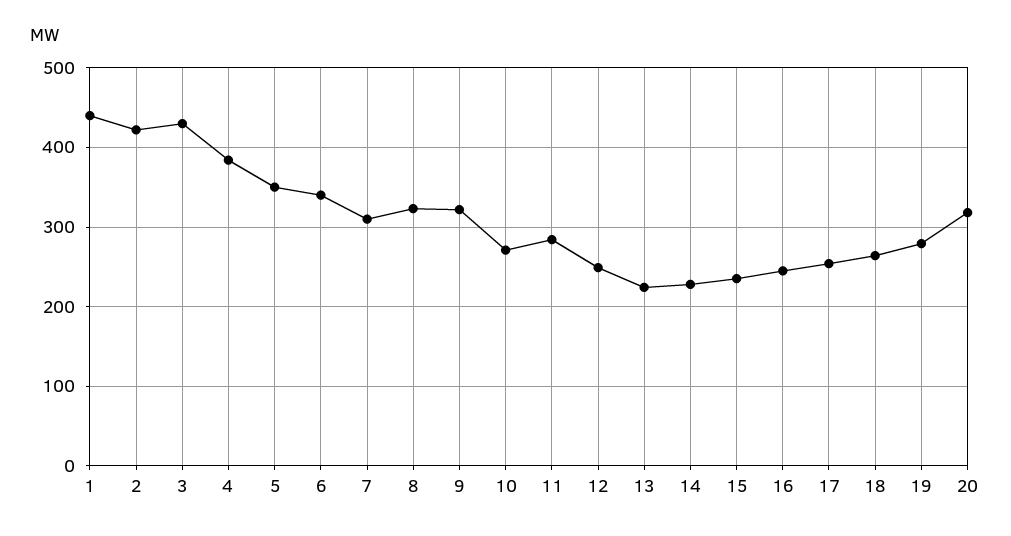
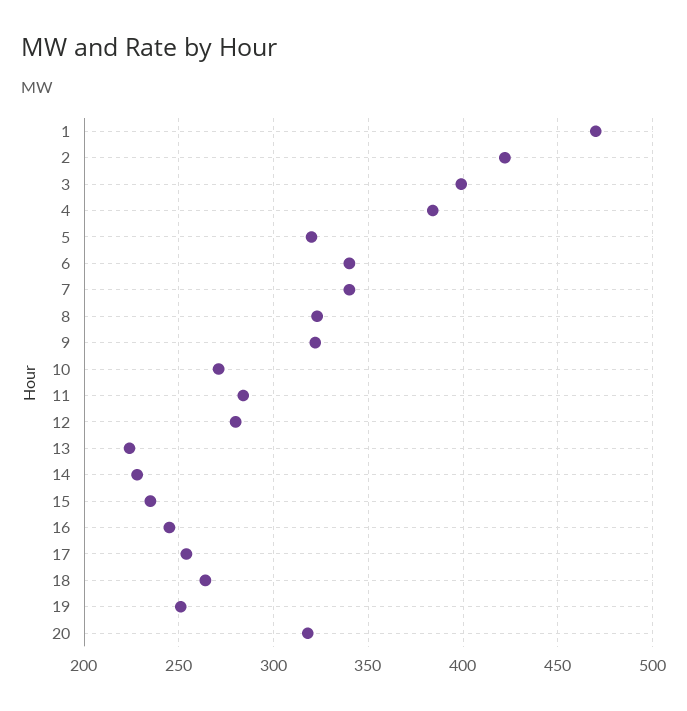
  {
-   "1": 440,
+   "1": 470,
    "2": 420,
-   "3": 430,
+   "3": 400,
    "4": 385,
-   "5": 350,
+   "5": 320,
    "6": 340,
-   "7": 310,
+   "7": 340,
    "8": 325,
    "9": 320,
    "10": 270,
    "11": 285,
-   "12": 250,
+   "12": 280,
    "13": 225,
    "14": 230,
    "15": 235,
    "16": 245,
    "17": 255,
    "18": 265,
-   "19": 280,
+   "19": 250,
    "20": 320
  }

